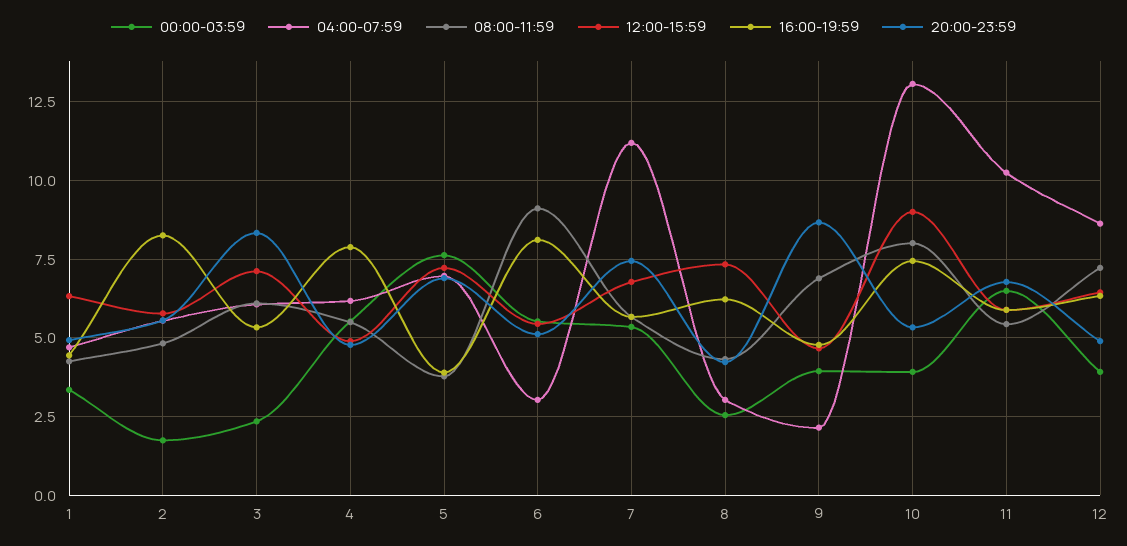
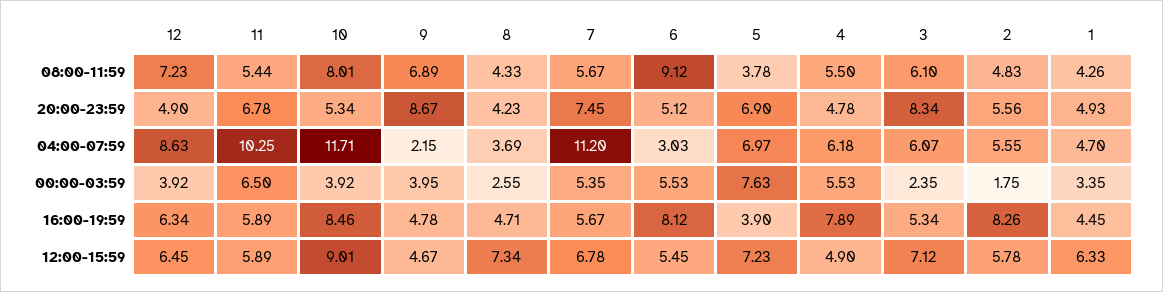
  {
    "00:00-03:59": {
      "1": 3.35,
      "2": 1.75,
      "3": 2.35,
      "4": 5.53,
      "5": 7.63,
      "6": 5.53,
      "7": 5.35,
      "8": 2.55,
      "9": 3.95,
      "10": 3.92,
      "11": 6.5,
      "12": 3.92
    },
    "04:00-07:59": {
      "1": 4.7,
      "2": 5.55,
      "3": 6.07,
      "4": 6.18,
      "5": 6.97,
      "6": 3.03,
      "7": 11.2,
-     "8": 3,
+     "8": 3.69,
      "9": 2.15,
-     "10": 13,
+     "10": 11.71,
      "11": 10.25,
      "12": 8.63
    },
    "08:00-11:59": {
      "1": 4.26,
      "2": 4.83,
      "3": 6.1,
      "4": 5.5,
      "5": 3.78,
      "6": 9.12,
      "7": 5.67,
      "8": 4.33,
      "9": 6.89,
      "10": 8.01,
      "11": 5.44,
      "12": 7.23
    },
    "12:00-15:59": {
      "1": 6.33,
      "2": 5.78,
      "3": 7.12,
      "4": 4.9,
      "5": 7.23,
      "6": 5.45,
      "7": 6.78,
      "8": 7.34,
      "9": 4.67,
      "10": 9.01,
      "11": 5.89,
      "12": 6.45
    },
    "16:00-19:59": {
      "1": 4.45,
      "2": 8.26,
      "3": 5.34,
      "4": 7.89,
      "5": 3.9,
      "6": 8.12,
      "7": 5.67,
-     "8": 6.25,
+     "8": 4.71,
      "9": 4.78,
-     "10": 7.5,
+     "10": 8.46,
      "11": 5.89,
      "12": 6.34
    },
    "20:00-23:59": {
      "1": 4.93,
      "2": 5.56,
      "3": 8.34,
      "4": 4.78,
      "5": 6.9,
      "6": 5.12,
      "7": 7.45,
      "8": 4.23,
      "9": 8.67,
      "10": 5.34,
      "11": 6.78,
      "12": 4.9
    }
  }

